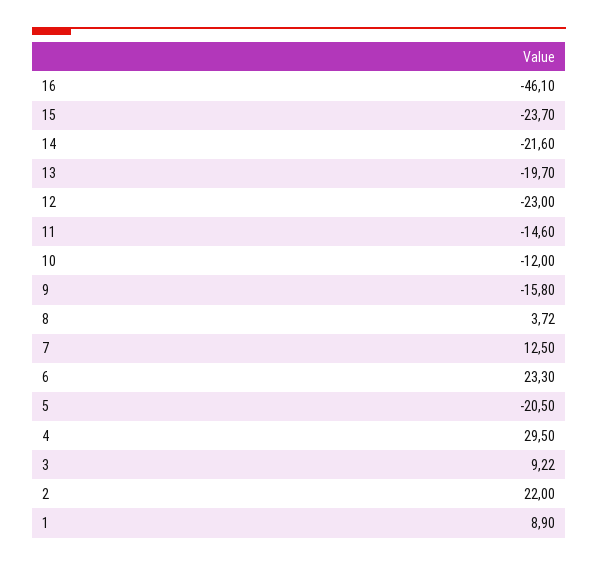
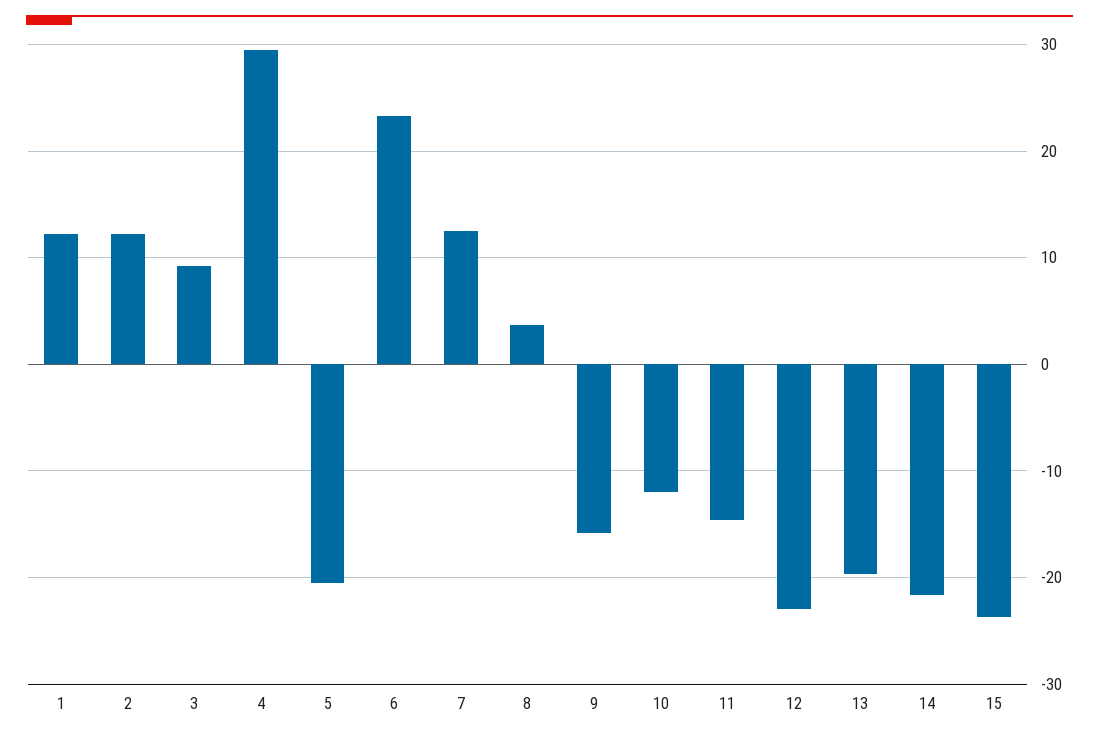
  {
-   "16": -46.1,
    "15": -23.7,
    "14": -21.6,
    "13": -19.7,
    "12": -23,
    "11": -14.6,
    "10": -12,
    "9": -15.8,
    "8": 3.72,
    "7": 12.5,
    "6": 23.3,
    "5": -20.5,
    "4": 29.5,
    "3": 9.22,
-   "2": 22,
+   "2": 12,
-   "1": 8.9
+   "1": 12
  }

